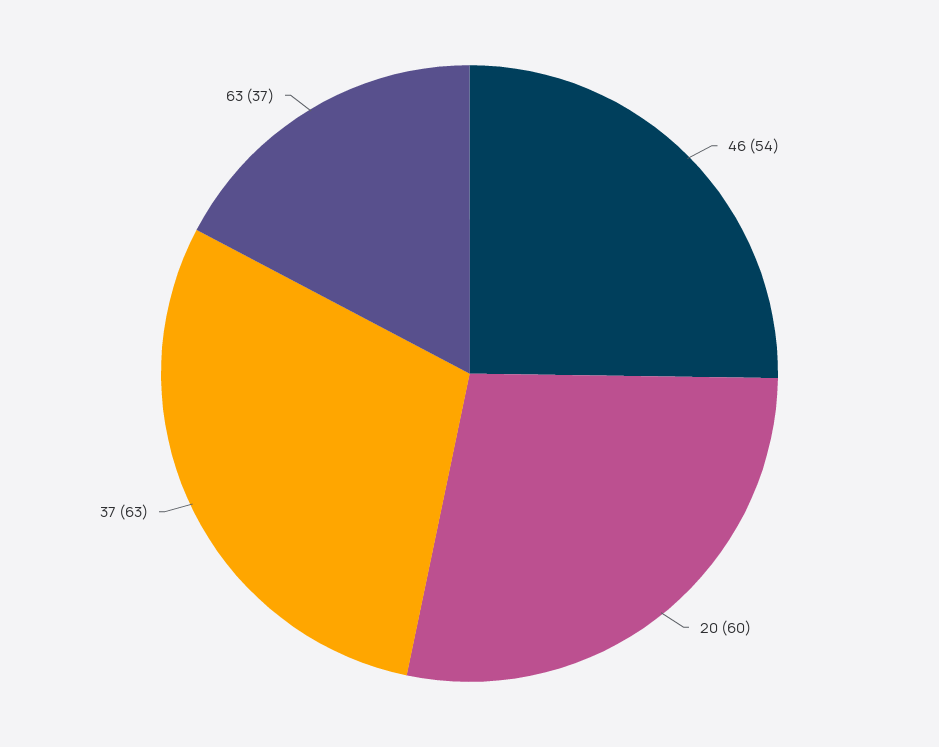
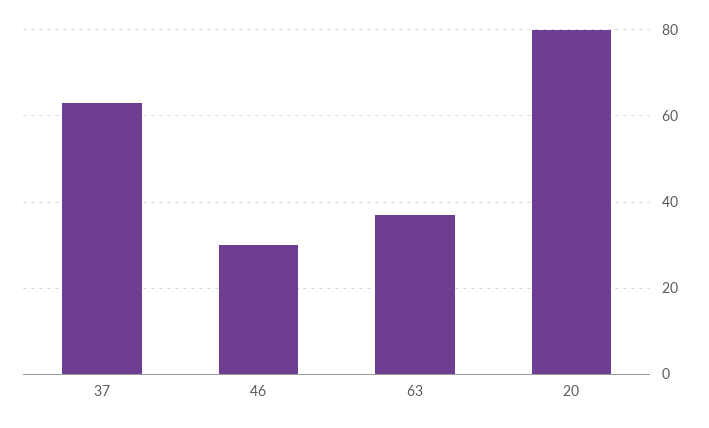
  {
-   "46": 54,
+   "46": 30,
-   "20": 60,
+   "20": 80,
    "37": 63,
    "63": 37
  }

